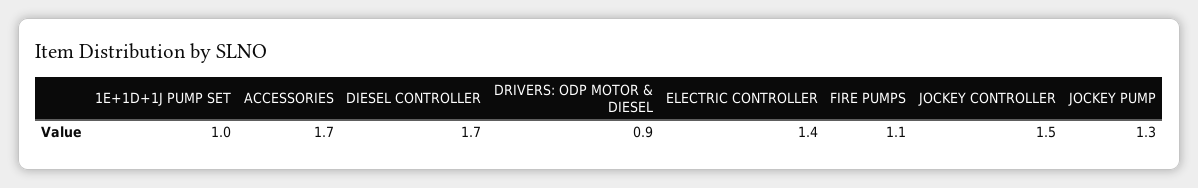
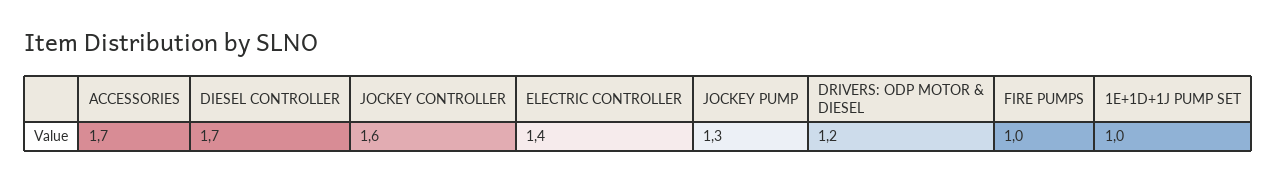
  {
    "1E+1D+1J PUMP SET": 1,
    "ACCESSORIES": 1.7,
    "DIESEL CONTROLLER": 1.7,
-   "DRIVERS: ODP MOTOR & DIESEL": 0.9,
+   "DRIVERS: ODP MOTOR & DIESEL": 1.2,
    "ELECTRIC CONTROLLER": 1.4,
-   "FIRE PUMPS": 1.1,
+   "FIRE PUMPS": 1,
-   "JOCKEY CONTROLLER": 1.5,
+   "JOCKEY CONTROLLER": 1.6,
    "JOCKEY PUMP": 1.3
  }

